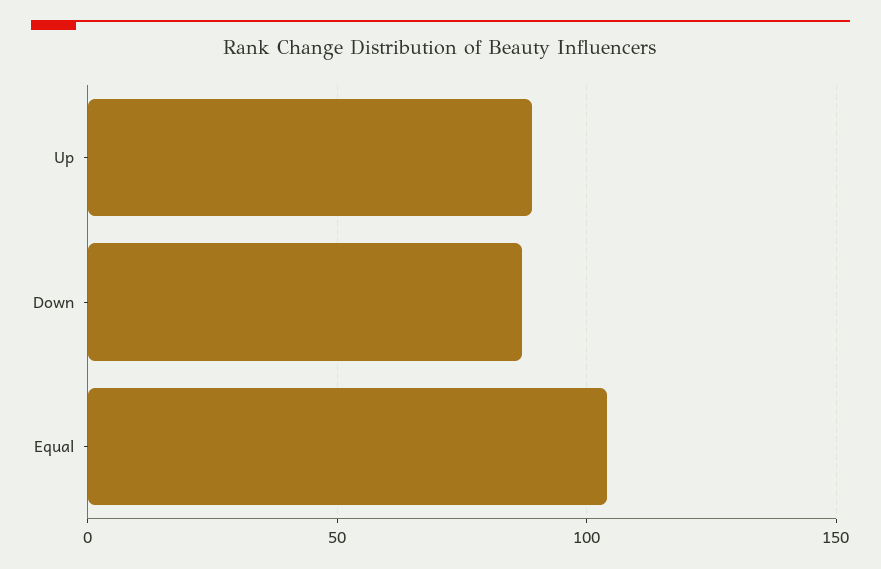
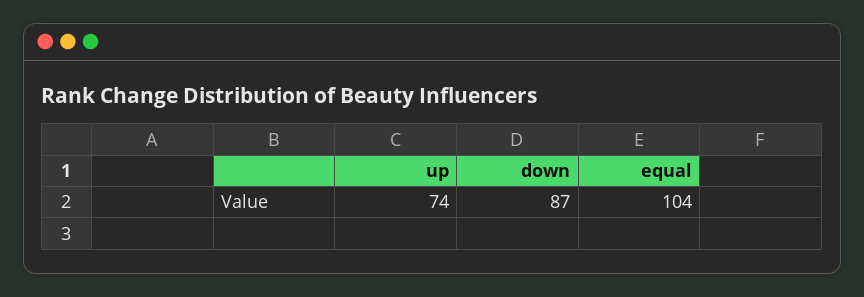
  {
-   "Up": 90,
+   "Up": 74,
    "Down": 87,
    "Equal": 104
  }

